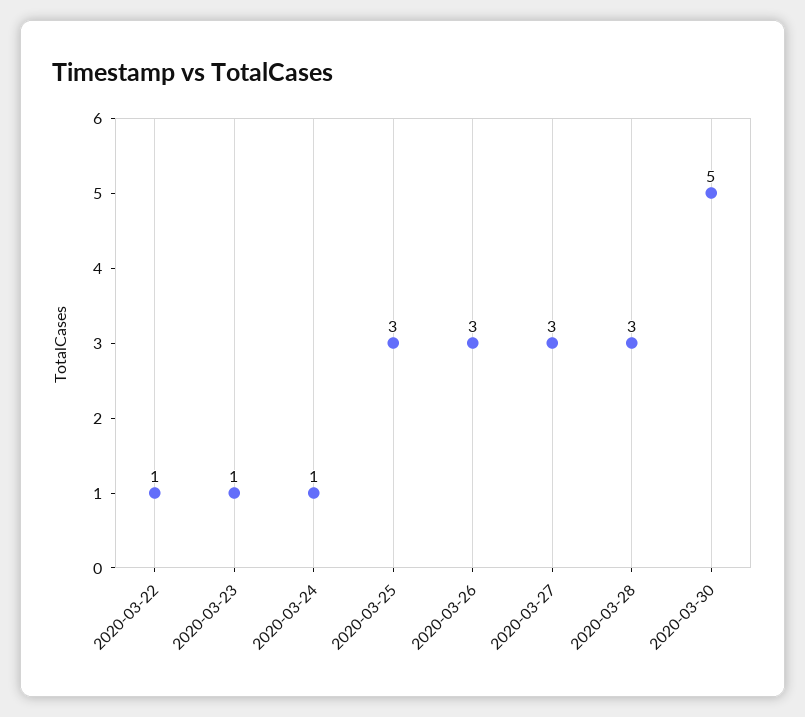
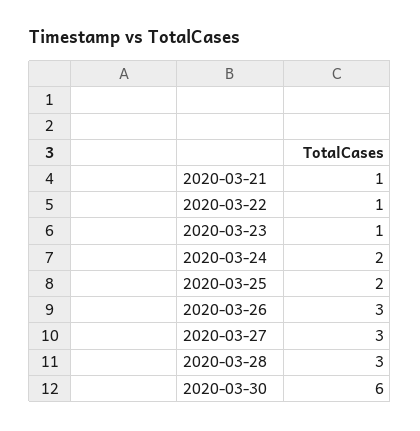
  {
    "2020-03-22": 1,
    "2020-03-23": 1,
-   "2020-03-24": 1,
+   "2020-03-24": 2,
-   "2020-03-25": 3,
+   "2020-03-25": 2,
    "2020-03-26": 3,
    "2020-03-27": 3,
    "2020-03-28": 3,
-   "2020-03-30": 5
+   "2020-03-30": 6,
+   "2020-03-21": 1
  }

